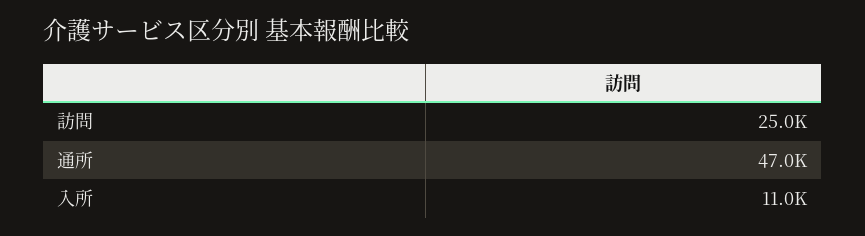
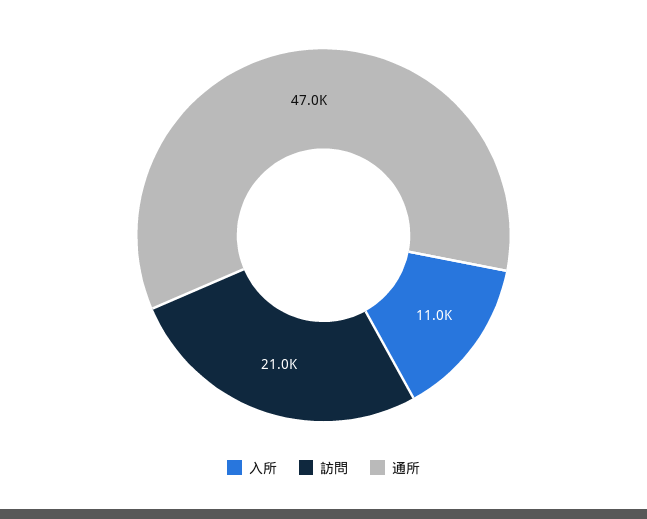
  {
-   "訪問": 25000,
+   "訪問": 21000,
    "通所": 47000,
    "入所": 11000
  }

